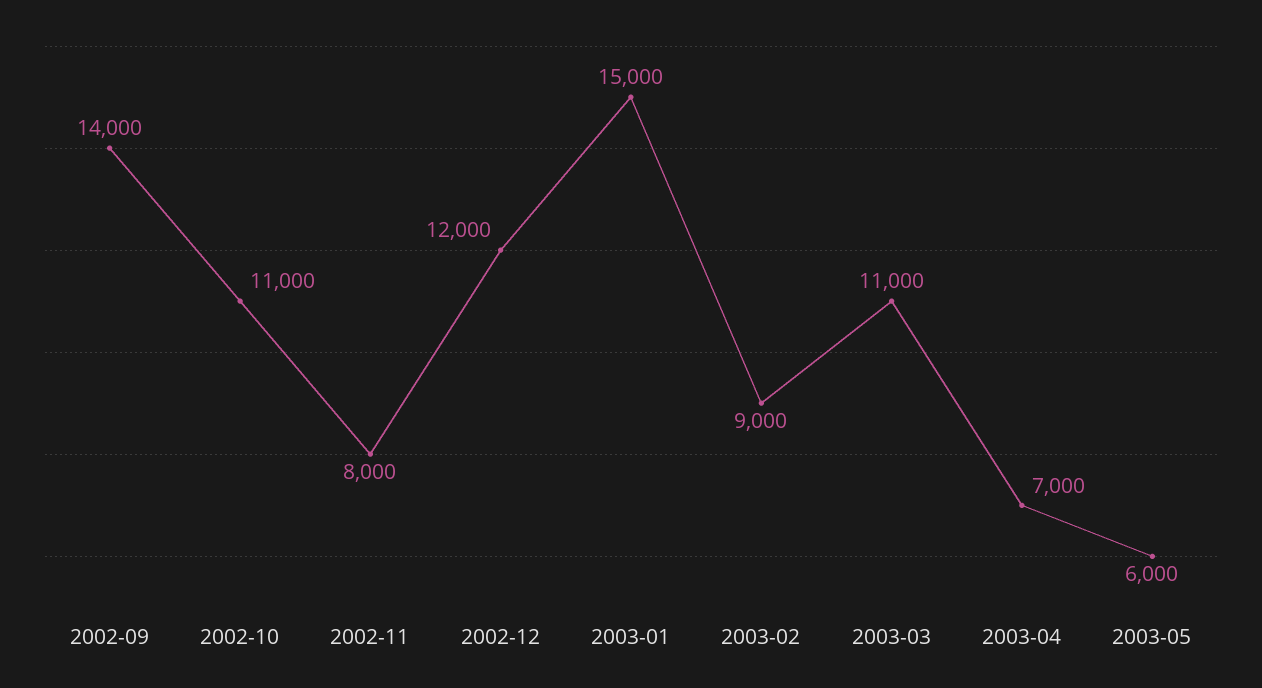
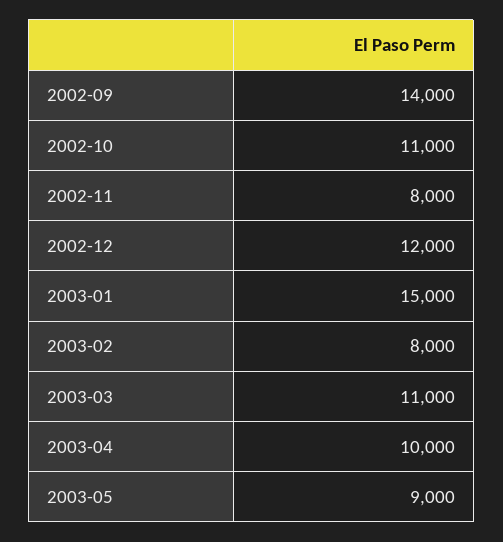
  {
    "2002-09": 14000,
    "2002-10": 11000,
    "2002-11": 8000,
    "2002-12": 12000,
    "2003-01": 15000,
-   "2003-02": 9000,
+   "2003-02": 8000,
    "2003-03": 11000,
-   "2003-04": 7000,
+   "2003-04": 10000,
-   "2003-05": 6000
+   "2003-05": 9000
  }

